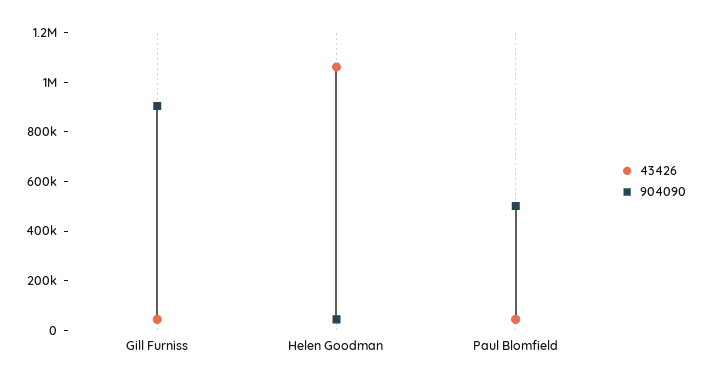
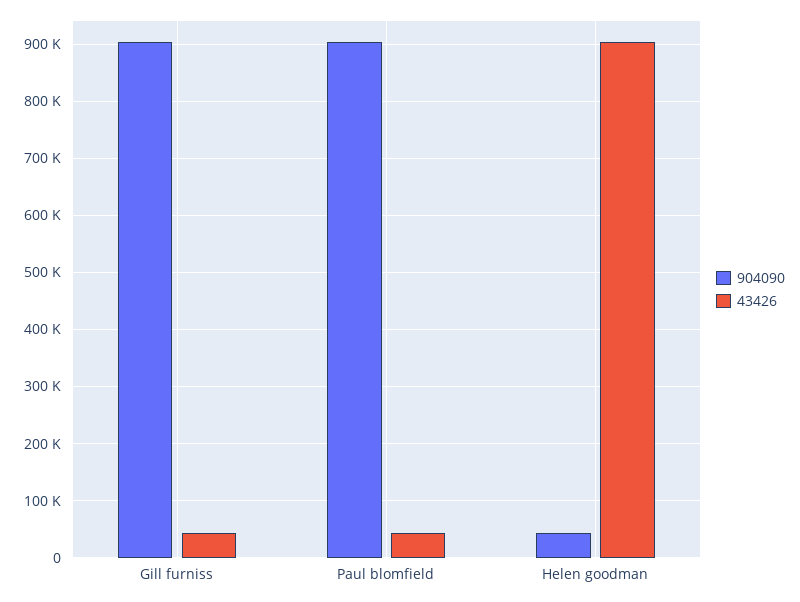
  {
    "43426": {
      "Gill Furniss": 40000,
-     "Helen Goodman": 1050000,
+     "Helen Goodman": 900000,
      "Paul Blomfield": 40000
    },
    "904090": {
      "Gill Furniss": 900000,
      "Helen Goodman": 40000,
-     "Paul Blomfield": 500000
+     "Paul Blomfield": 900000
    }
  }

